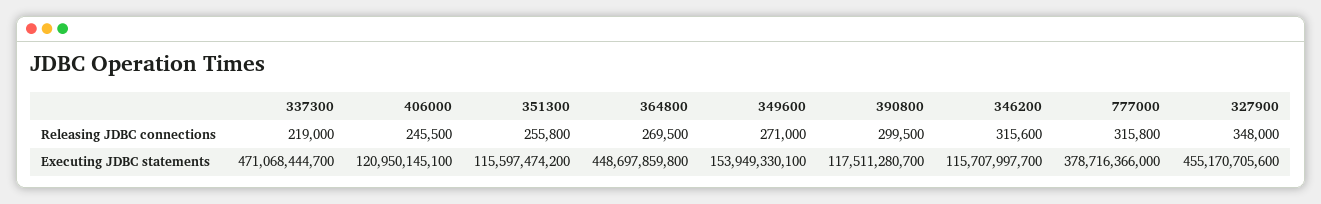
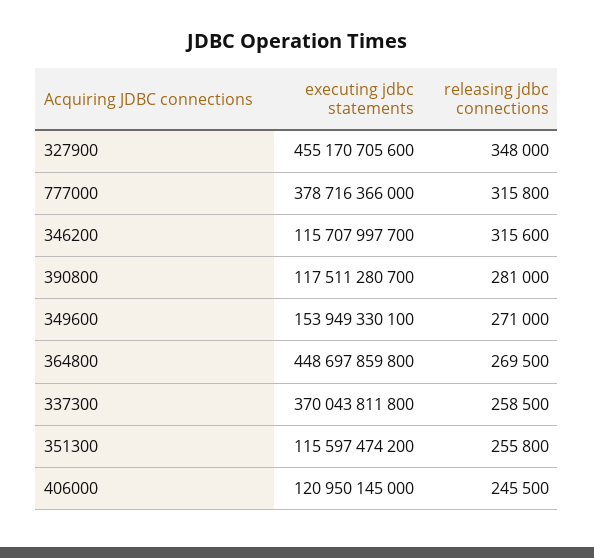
  {
    "337300": {
-     "Releasing JDBC connections": 219000,
+     "Releasing JDBC connections": 258500,
-     "Executing JDBC statements": 471068444700
+     "Executing JDBC statements": 370043811800
    },
    "406000": {
      "Releasing JDBC connections": 245500,
-     "Executing JDBC statements": 120950145100
+     "Executing JDBC statements": 120950145000
    },
    "351300": {
      "Releasing JDBC connections": 255800,
      "Executing JDBC statements": 115597474200
    },
    "364800": {
      "Releasing JDBC connections": 269500,
      "Executing JDBC statements": 448697859800
    },
    "349600": {
      "Releasing JDBC connections": 271000,
      "Executing JDBC statements": 153949330100
    },
    "390800": {
-     "Releasing JDBC connections": 299500,
+     "Releasing JDBC connections": 281000,
      "Executing JDBC statements": 117511280700
    },
    "346200": {
      "Releasing JDBC connections": 315600,
      "Executing JDBC statements": 115707997700
    },
    "777000": {
      "Releasing JDBC connections": 315800,
      "Executing JDBC statements": 378716366000
    },
    "327900": {
      "Releasing JDBC connections": 348000,
      "Executing JDBC statements": 455170705600
    }
  }

